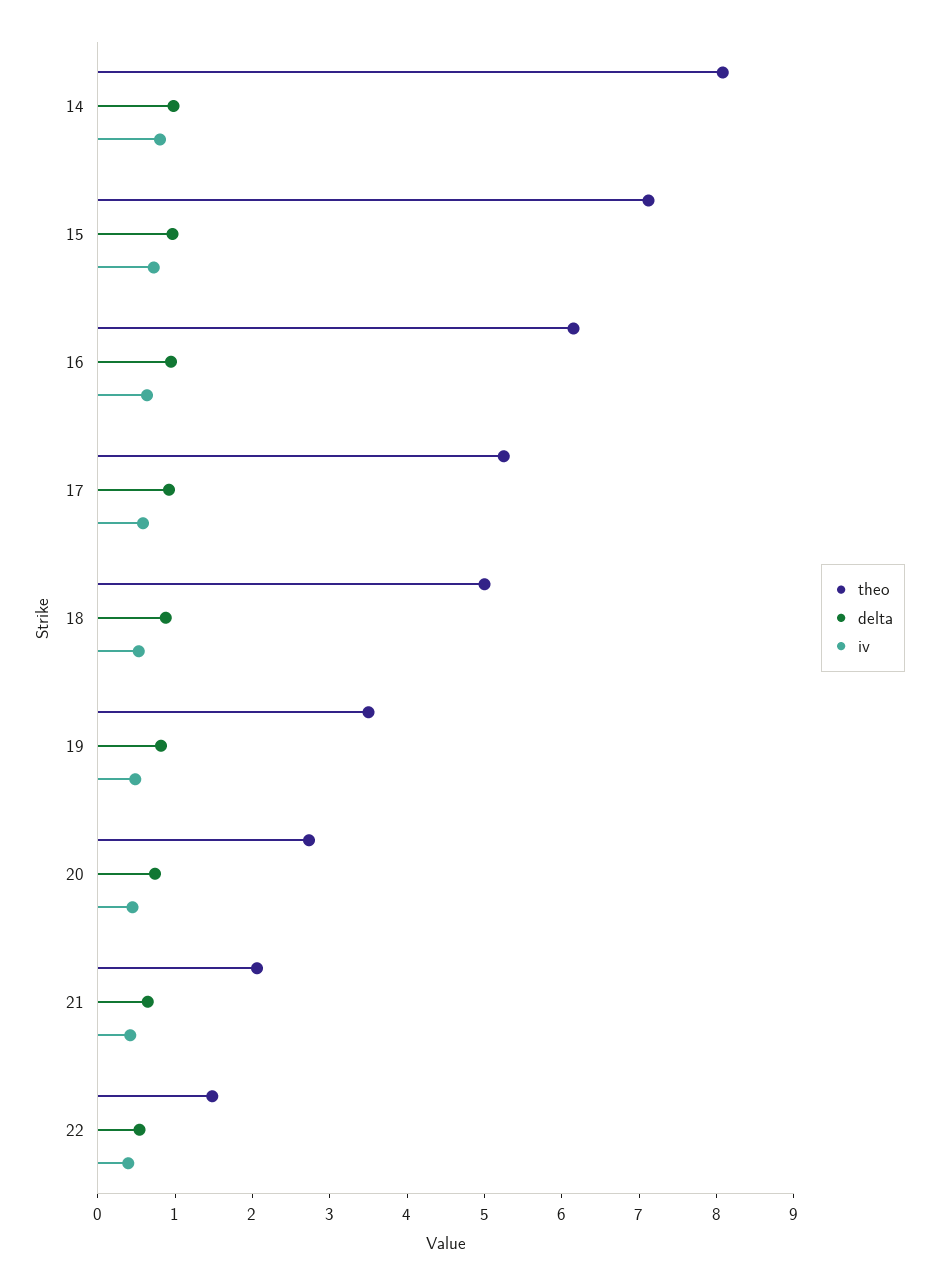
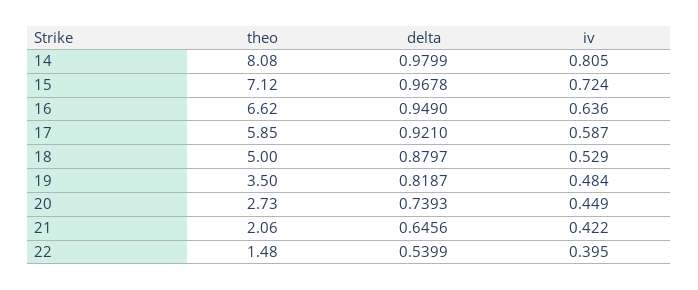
  {
    "theo": {
      "14": 8.08,
      "15": 7.12,
-     "16": 6.2,
+     "16": 6.62,
-     "17": 5.2,
+     "17": 5.85,
      "18": 5,
      "19": 3.5,
      "20": 2.73,
      "21": 2.06,
      "22": 1.48
    },
    "delta": {
      "14": 0.9799,
      "15": 0.9678,
      "16": 0.949,
      "17": 0.921,
      "18": 0.8797,
      "19": 0.8187,
      "20": 0.7393,
      "21": 0.6456,
      "22": 0.5399
    },
    "iv": {
      "14": 0.805,
      "15": 0.724,
      "16": 0.636,
      "17": 0.587,
      "18": 0.529,
      "19": 0.484,
      "20": 0.449,
      "21": 0.422,
      "22": 0.395
    }
  }

